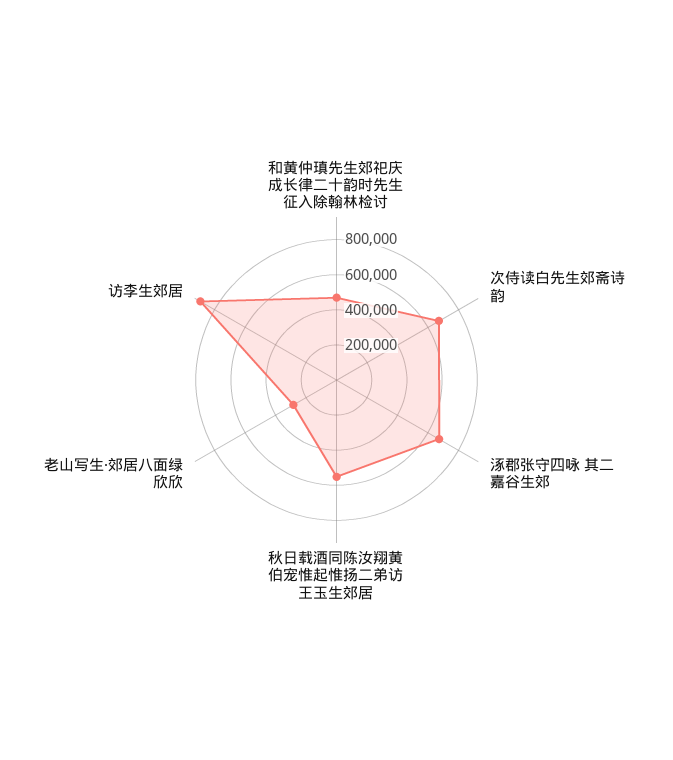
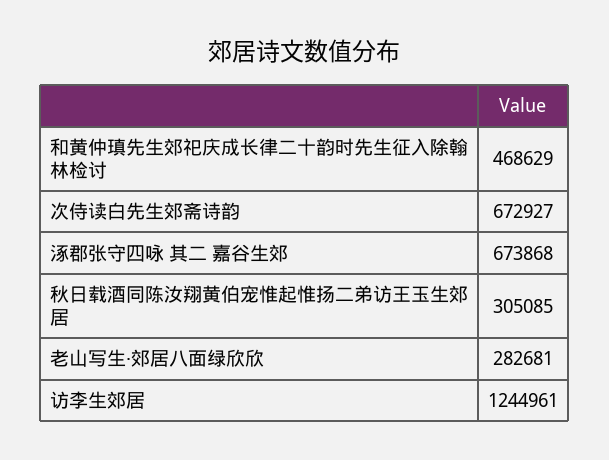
  {
    "和黄仲瑱先生郊祀庆成长律二十韵时先生征入除翰林检讨": 468629,
    "次侍读白先生郊斋诗韵": 672927,
    "涿郡张守四咏 其二 嘉谷生郊": 673868,
-   "秋日载酒同陈汝翔黄伯宠惟起惟扬二弟访王玉生郊居": 550000,
+   "秋日载酒同陈汝翔黄伯宠惟起惟扬二弟访王玉生郊居": 305085,
    "老山写生·郊居八面绿欣欣": 282681,
-   "访李生郊居": 900000
+   "访李生郊居": 1244961
  }

